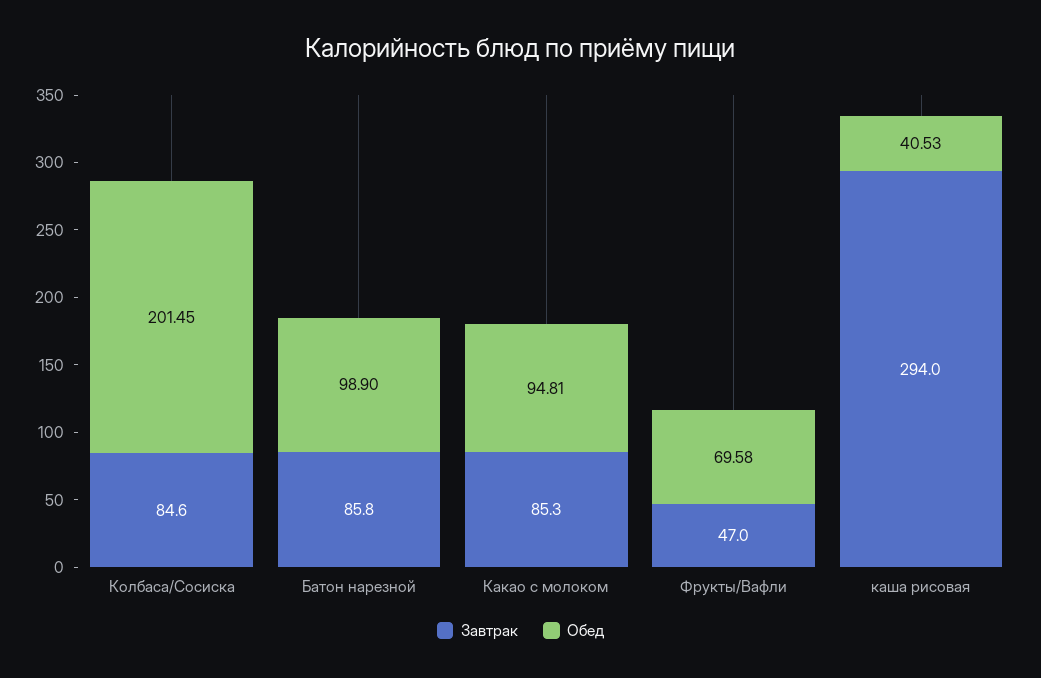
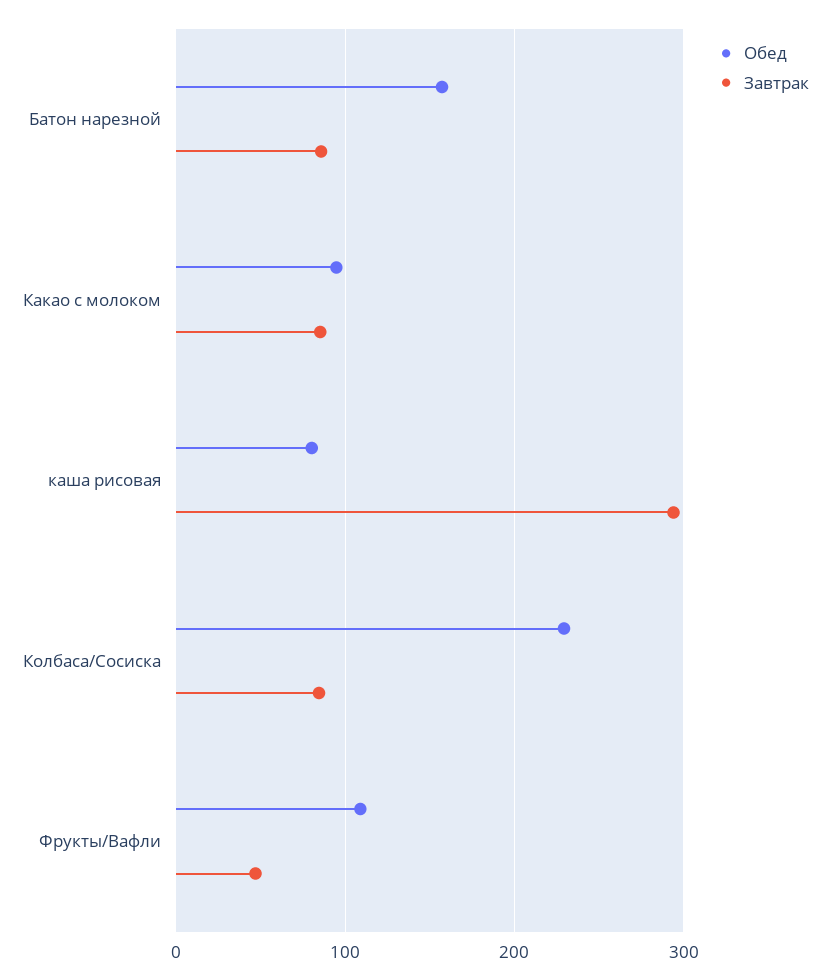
  {
    "Завтрак": {
      "Колбаса/Сосиска": 84.6,
      "Батон нарезной": 85.8,
      "Какао с молоком": 85.3,
      "Фрукты/Вафли": 47,
      "каша рисовая": 294
    },
    "Обед": {
-     "Колбаса/Сосиска": 201.45,
+     "Колбаса/Сосиска": 230,
-     "Батон нарезной": 98.9,
+     "Батон нарезной": 160,
      "Какао с молоком": 94.81,
-     "Фрукты/Вафли": 69.58,
+     "Фрукты/Вафли": 110,
-     "каша рисовая": 40.53
+     "каша рисовая": 80
    }
  }

